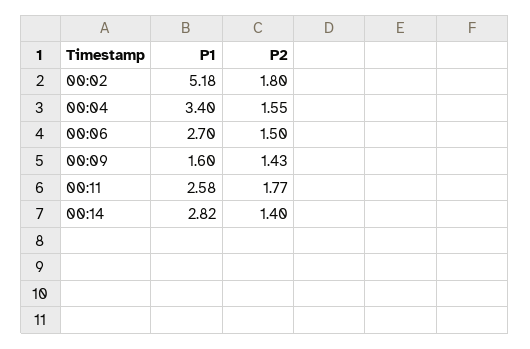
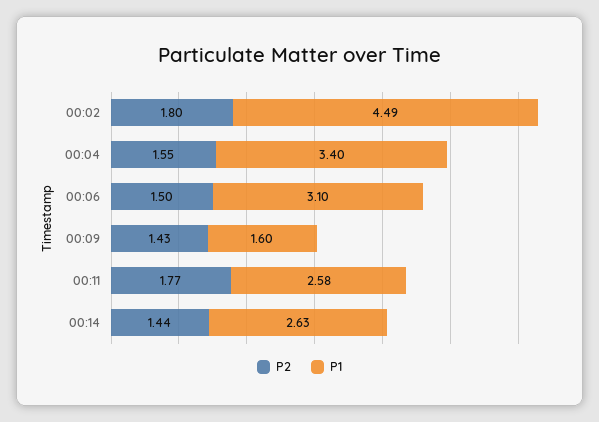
  {
    "P1": {
-     "00:02": 5.18,
+     "00:02": 4.49,
      "00:04": 3.4,
-     "00:06": 2.7,
+     "00:06": 3.1,
      "00:09": 1.6,
      "00:11": 2.58,
-     "00:14": 2.82
+     "00:14": 2.63
    },
    "P2": {
      "00:02": 1.8,
      "00:04": 1.55,
      "00:06": 1.5,
      "00:09": 1.43,
      "00:11": 1.77,
-     "00:14": 1.4
+     "00:14": 1.44
    }
  }

